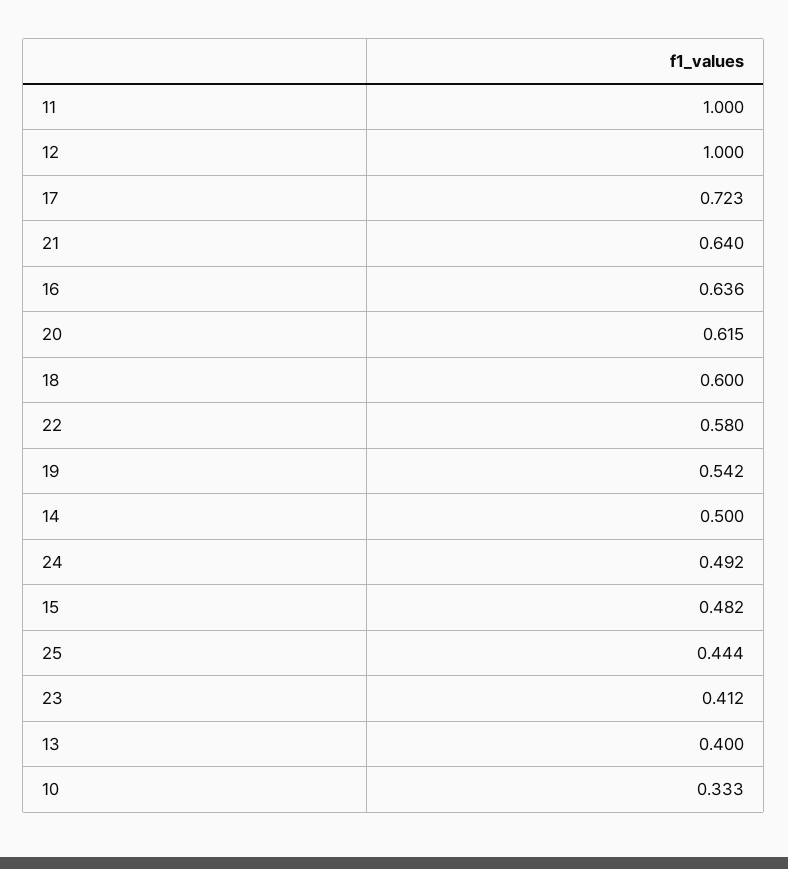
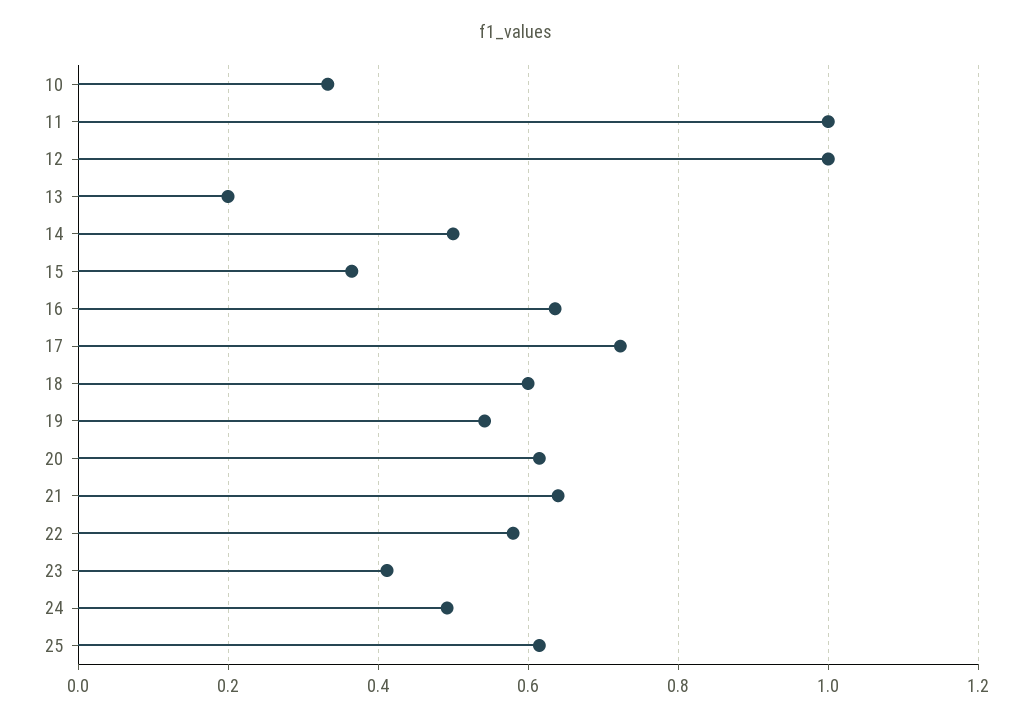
  {
    "11": 1,
    "12": 1,
    "17": 0.723,
    "21": 0.64,
    "16": 0.636,
    "20": 0.615,
    "18": 0.6,
    "22": 0.58,
    "19": 0.542,
    "14": 0.5,
    "24": 0.492,
-   "15": 0.482,
+   "15": 0.36,
-   "25": 0.444,
+   "25": 0.62,
    "23": 0.412,
-   "13": 0.4,
+   "13": 0.2,
    "10": 0.333
  }

